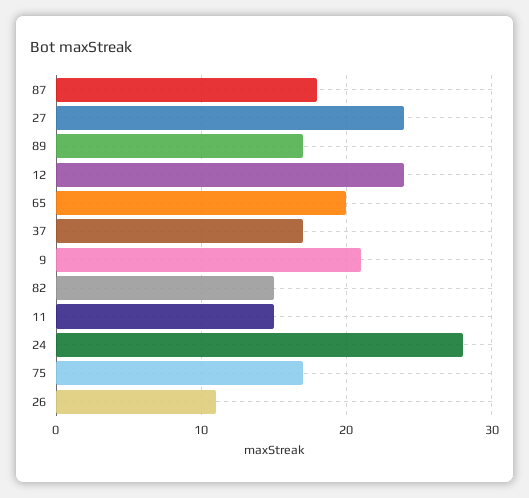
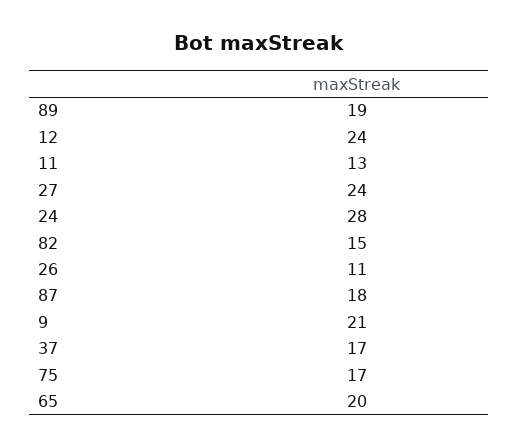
  {
    "87": 18,
    "27": 24,
-   "89": 17,
+   "89": 19,
    "12": 24,
    "65": 20,
    "37": 17,
    "9": 21,
    "82": 15,
-   "11": 15,
+   "11": 13,
    "24": 28,
    "75": 17,
    "26": 11
  }

